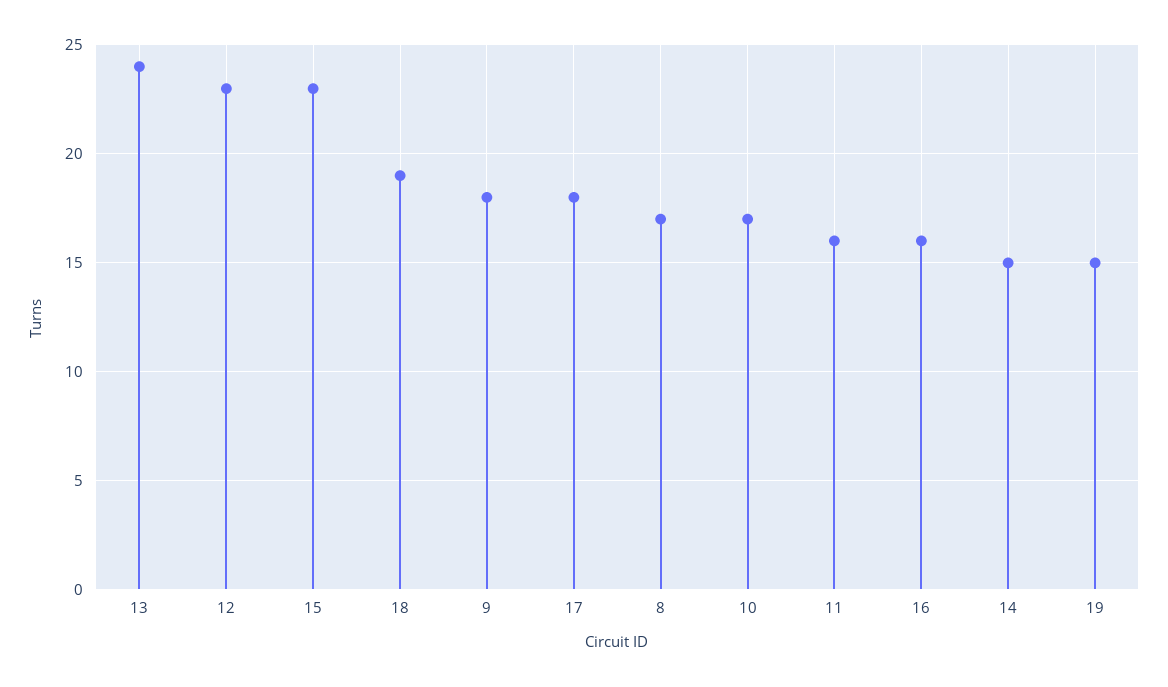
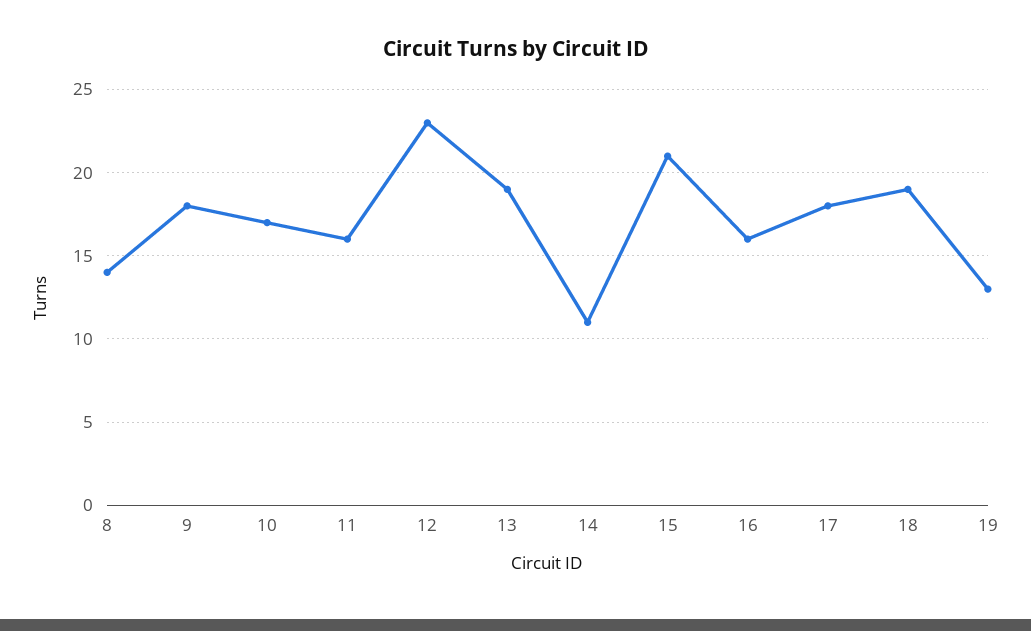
  {
-   "13": 24,
+   "13": 19,
    "12": 23,
-   "15": 23,
+   "15": 21,
    "18": 19,
    "9": 18,
    "17": 18,
-   "8": 17,
+   "8": 14,
    "10": 17,
    "11": 16,
    "16": 16,
-   "14": 15,
+   "14": 11,
-   "19": 15
+   "19": 13
  }

